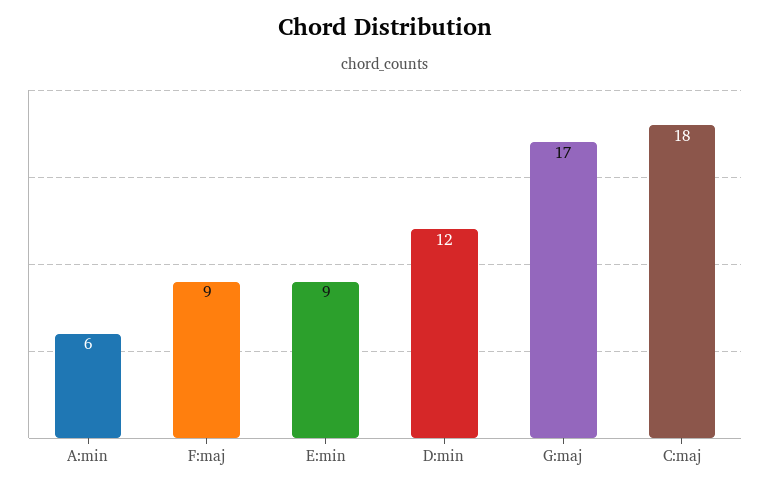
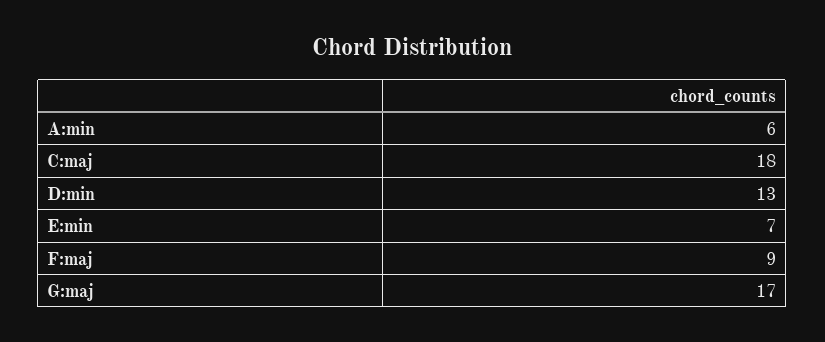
  {
    "A:min": 6,
    "F:maj": 9,
-   "E:min": 9,
+   "E:min": 7,
-   "D:min": 12,
+   "D:min": 13,
    "G:maj": 17,
    "C:maj": 18
  }

